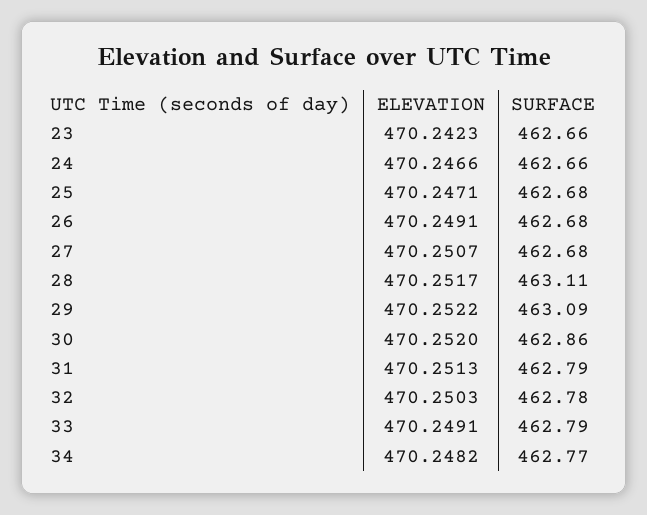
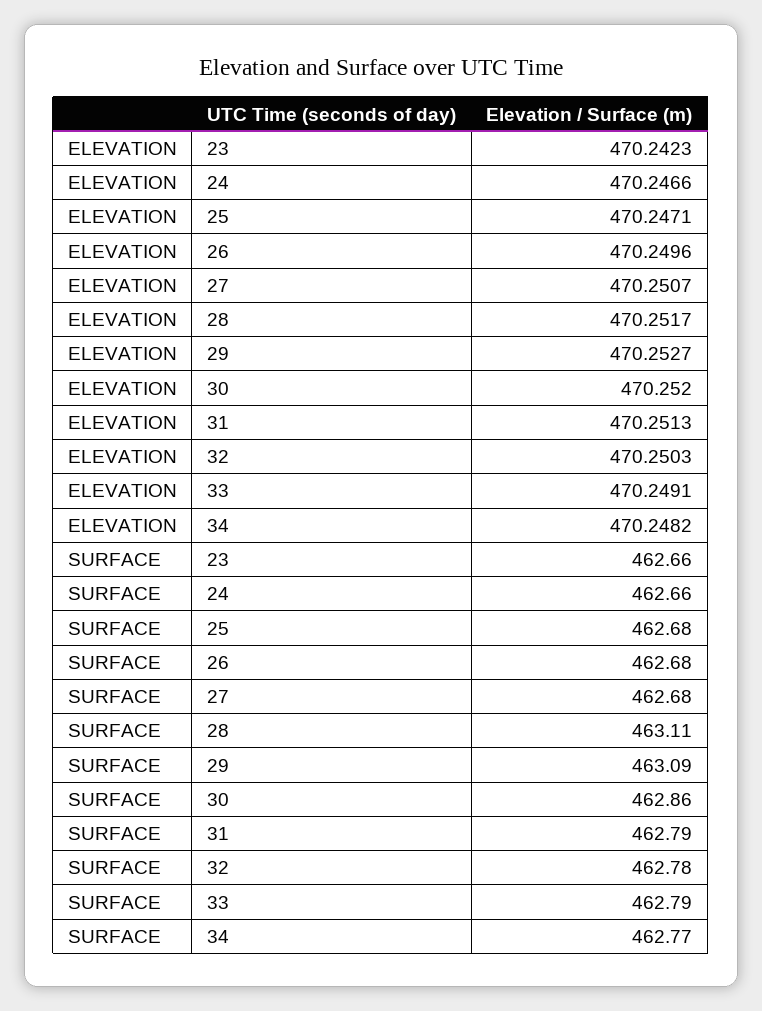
  {
    "ELEVATION": {
      "23": 470.2423,
      "24": 470.2466,
      "25": 470.2471,
-     "26": 470.2491,
+     "26": 470.2496,
      "27": 470.2507,
      "28": 470.2517,
-     "29": 470.2522,
+     "29": 470.2527,
      "30": 470.252,
      "31": 470.2513,
      "32": 470.2503,
      "33": 470.2491,
      "34": 470.2482
    },
    "SURFACE": {
      "23": 462.66,
      "24": 462.66,
      "25": 462.68,
      "26": 462.68,
      "27": 462.68,
      "28": 463.11,
      "29": 463.09,
      "30": 462.86,
      "31": 462.79,
      "32": 462.78,
      "33": 462.79,
      "34": 462.77
    }
  }

